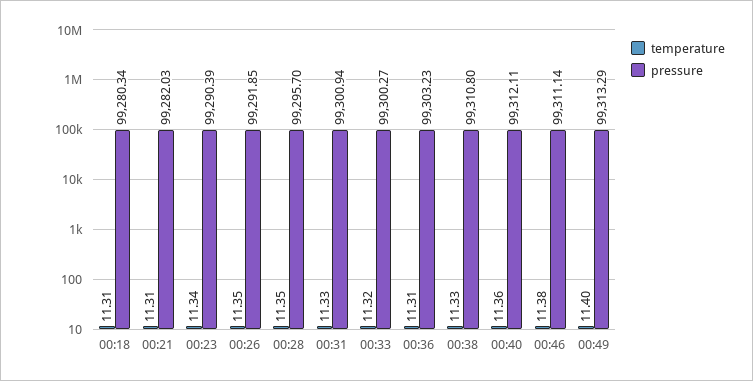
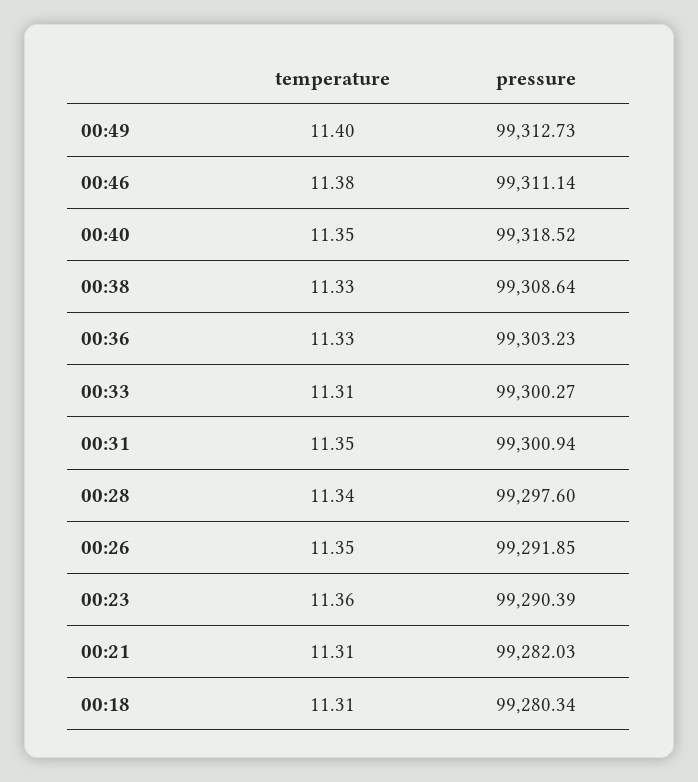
  {
    "temperature": {
      "00:18": 11.31,
      "00:21": 11.31,
-     "00:23": 11.34,
+     "00:23": 11.36,
      "00:26": 11.35,
-     "00:28": 11.35,
+     "00:28": 11.34,
-     "00:31": 11.33,
+     "00:31": 11.35,
-     "00:33": 11.32,
+     "00:33": 11.31,
-     "00:36": 11.31,
+     "00:36": 11.33,
      "00:38": 11.33,
-     "00:40": 11.36,
+     "00:40": 11.35,
      "00:46": 11.38,
      "00:49": 11.4
    },
    "pressure": {
      "00:18": 99280.34,
      "00:21": 99282.03,
      "00:23": 99290.39,
      "00:26": 99291.85,
-     "00:28": 99295.7,
+     "00:28": 99297.6,
      "00:31": 99300.94,
      "00:33": 99300.27,
      "00:36": 99303.23,
-     "00:38": 99310.8,
+     "00:38": 99308.64,
-     "00:40": 99312.11,
+     "00:40": 99318.52,
      "00:46": 99311.14,
-     "00:49": 99313.29
+     "00:49": 99312.73
    }
  }

